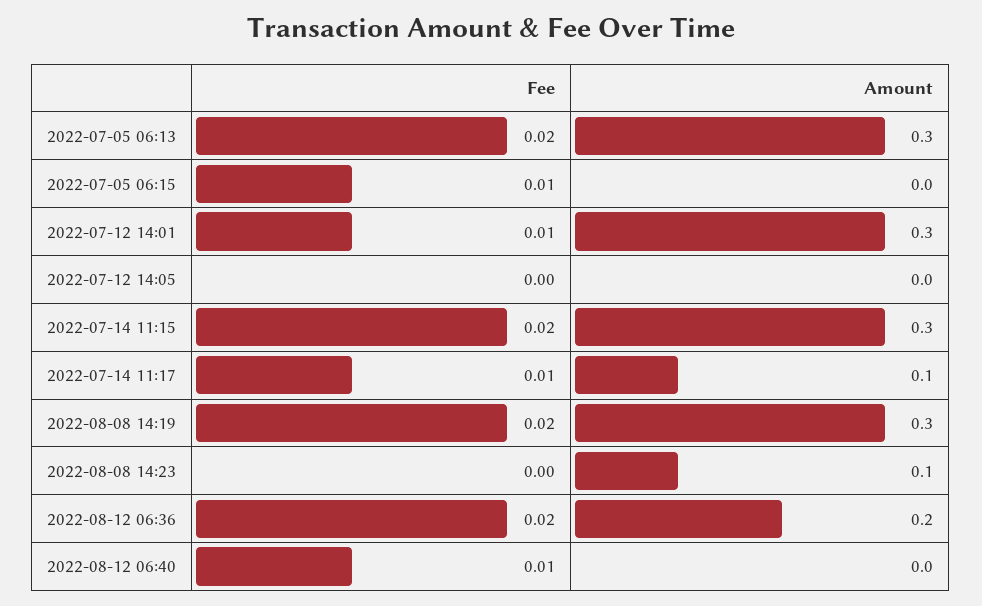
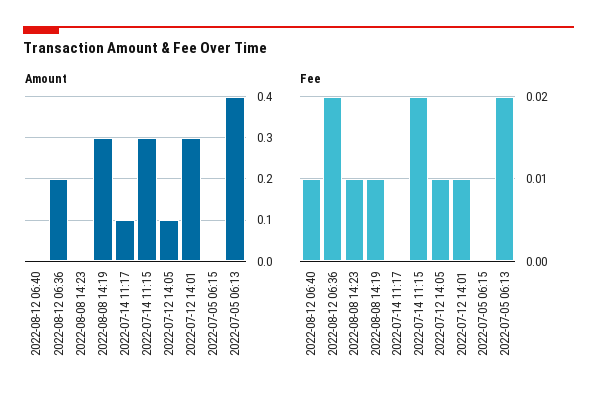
  {
    "Fee": {
      "2022-07-05 06:13": 0.02,
-     "2022-07-05 06:15": 0.01,
+     "2022-07-05 06:15": 0,
      "2022-07-12 14:01": 0.01,
-     "2022-07-12 14:05": 0,
+     "2022-07-12 14:05": 0.01,
      "2022-07-14 11:15": 0.02,
-     "2022-07-14 11:17": 0.01,
+     "2022-07-14 11:17": 0,
-     "2022-08-08 14:19": 0.02,
+     "2022-08-08 14:19": 0.01,
-     "2022-08-08 14:23": 0,
+     "2022-08-08 14:23": 0.01,
      "2022-08-12 06:36": 0.02,
      "2022-08-12 06:40": 0.01
    },
    "Amount": {
-     "2022-07-05 06:13": 0.3,
+     "2022-07-05 06:13": 0.4,
      "2022-07-05 06:15": 0,
      "2022-07-12 14:01": 0.3,
-     "2022-07-12 14:05": 0,
+     "2022-07-12 14:05": 0.1,
      "2022-07-14 11:15": 0.3,
      "2022-07-14 11:17": 0.1,
      "2022-08-08 14:19": 0.3,
-     "2022-08-08 14:23": 0.1,
+     "2022-08-08 14:23": 0,
      "2022-08-12 06:36": 0.2,
      "2022-08-12 06:40": 0
    }
  }

